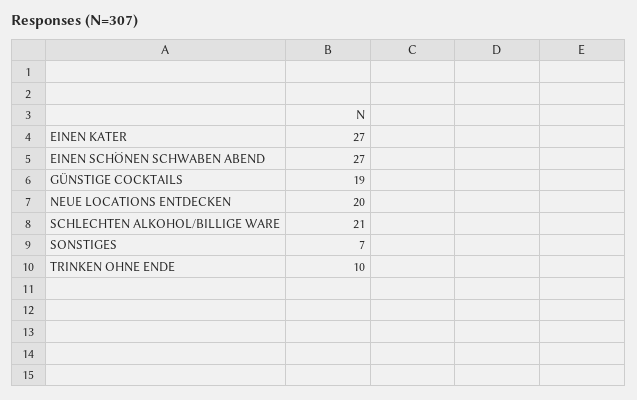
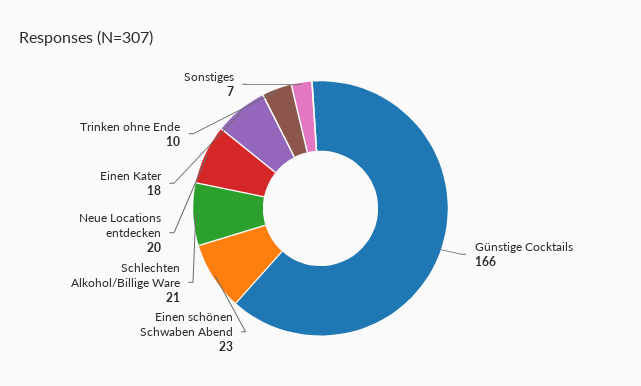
  {
-   "EINEN KATER": 27,
+   "EINEN KATER": 18,
-   "EINEN SCHÖNEN SCHWABEN ABEND": 27,
+   "EINEN SCHÖNEN SCHWABEN ABEND": 23,
-   "GÜNSTIGE COCKTAILS": 19,
+   "GÜNSTIGE COCKTAILS": 166,
    "NEUE LOCATIONS ENTDECKEN": 20,
    "SCHLECHTEN ALKOHOL/BILLIGE WARE": 21,
    "SONSTIGES": 7,
    "TRINKEN OHNE ENDE": 10
  }

